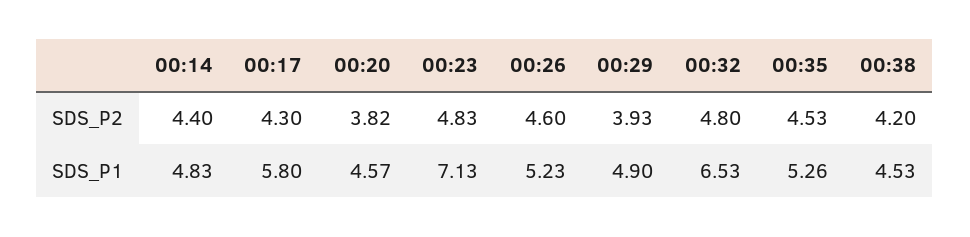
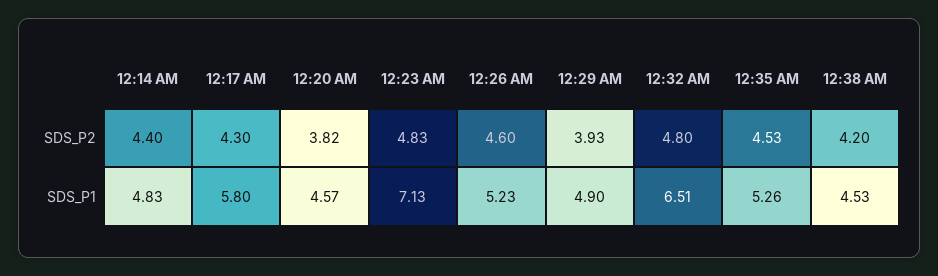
  {
    "00:14": {
      "SDS_P2": 4.4,
      "SDS_P1": 4.83
    },
    "00:17": {
      "SDS_P2": 4.3,
      "SDS_P1": 5.8
    },
    "00:20": {
      "SDS_P2": 3.82,
      "SDS_P1": 4.57
    },
    "00:23": {
      "SDS_P2": 4.83,
      "SDS_P1": 7.13
    },
    "00:26": {
      "SDS_P2": 4.6,
      "SDS_P1": 5.23
    },
    "00:29": {
      "SDS_P2": 3.93,
      "SDS_P1": 4.9
    },
    "00:32": {
      "SDS_P2": 4.8,
-     "SDS_P1": 6.53
+     "SDS_P1": 6.51
    },
    "00:35": {
      "SDS_P2": 4.53,
      "SDS_P1": 5.26
    },
    "00:38": {
      "SDS_P2": 4.2,
      "SDS_P1": 4.53
    }
  }

